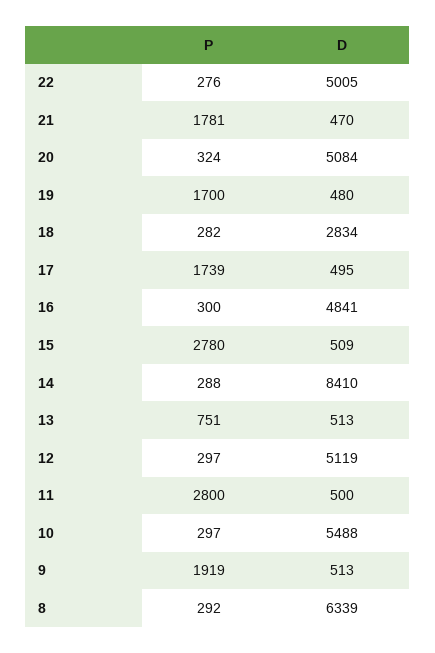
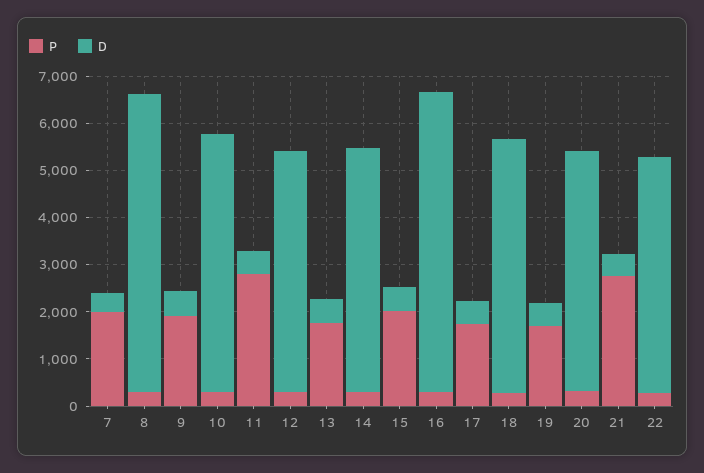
  {
    "P": {
      "22": 276,
-     "21": 1781,
+     "21": 2800,
      "20": 324,
      "19": 1700,
      "18": 282,
      "17": 1739,
      "16": 300,
-     "15": 2780,
+     "15": 2000,
      "14": 288,
-     "13": 751,
+     "13": 1800,
      "12": 297,
      "11": 2800,
      "10": 297,
      "9": 1919,
-     "8": 292
+     "8": 292,
+     "7": 2000
    },
    "D": {
      "22": 5005,
      "21": 470,
      "20": 5084,
      "19": 480,
-     "18": 2834,
+     "18": 5400,
      "17": 495,
-     "16": 4841,
+     "16": 6400,
      "15": 509,
-     "14": 8410,
+     "14": 5200,
      "13": 513,
      "12": 5119,
      "11": 500,
      "10": 5488,
      "9": 513,
-     "8": 6339
+     "8": 6339,
+     "7": 400
    }
  }

